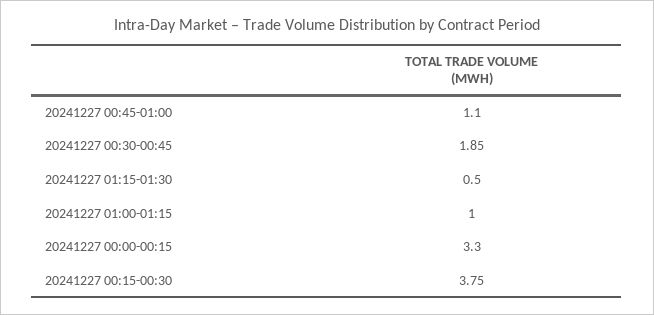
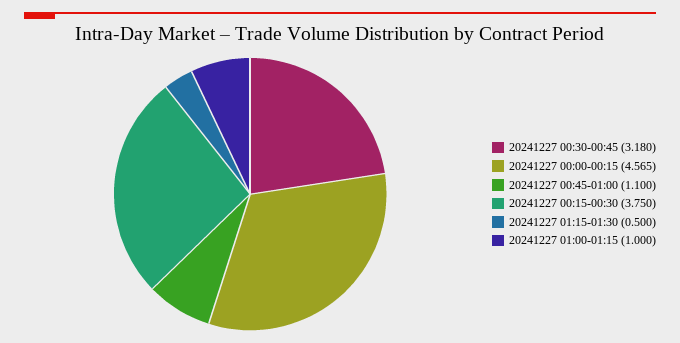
  {
    "20241227 00:45-01:00": 1.1,
-   "20241227 00:30-00:45": 1.85,
+   "20241227 00:30-00:45": 3.18,
    "20241227 01:15-01:30": 0.5,
    "20241227 01:00-01:15": 1,
-   "20241227 00:00-00:15": 3.3,
+   "20241227 00:00-00:15": 4.565,
    "20241227 00:15-00:30": 3.75
  }

